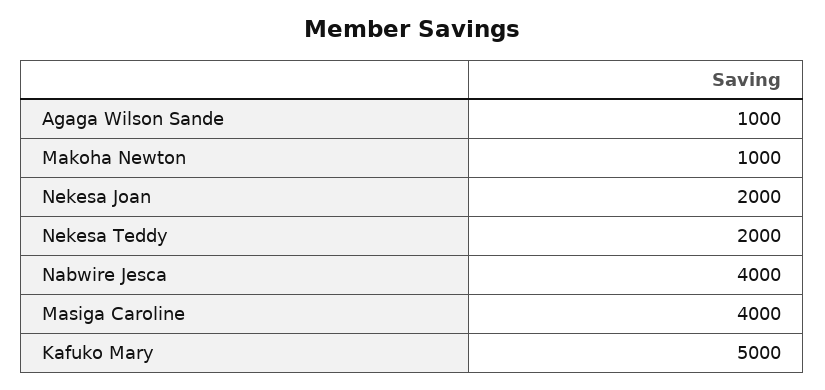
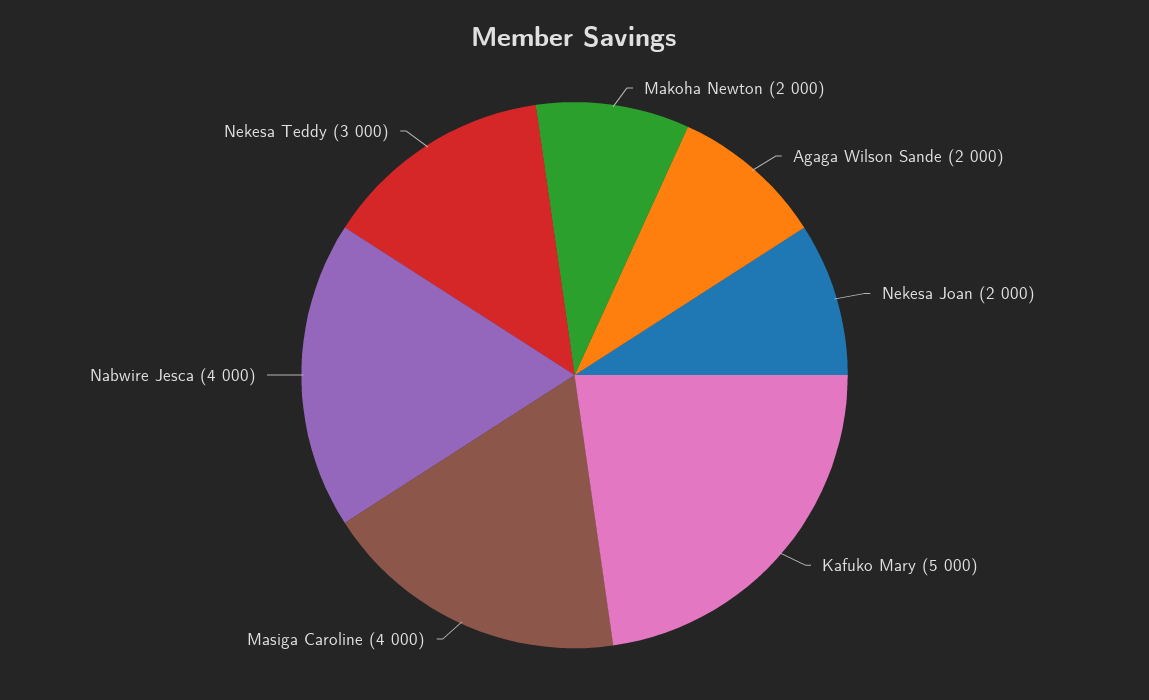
  {
-   "Agaga Wilson Sande": 1000,
+   "Agaga Wilson Sande": 2000,
-   "Makoha Newton": 1000,
+   "Makoha Newton": 2000,
    "Nekesa Joan": 2000,
-   "Nekesa Teddy": 2000,
+   "Nekesa Teddy": 3000,
    "Nabwire Jesca": 4000,
    "Masiga Caroline": 4000,
    "Kafuko Mary": 5000
  }

